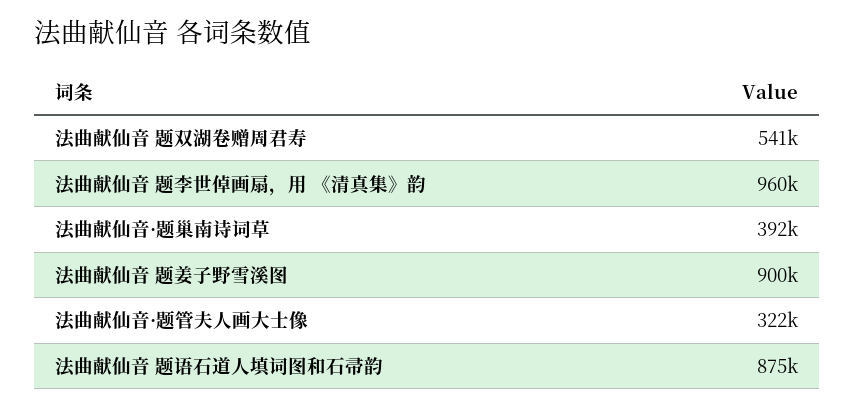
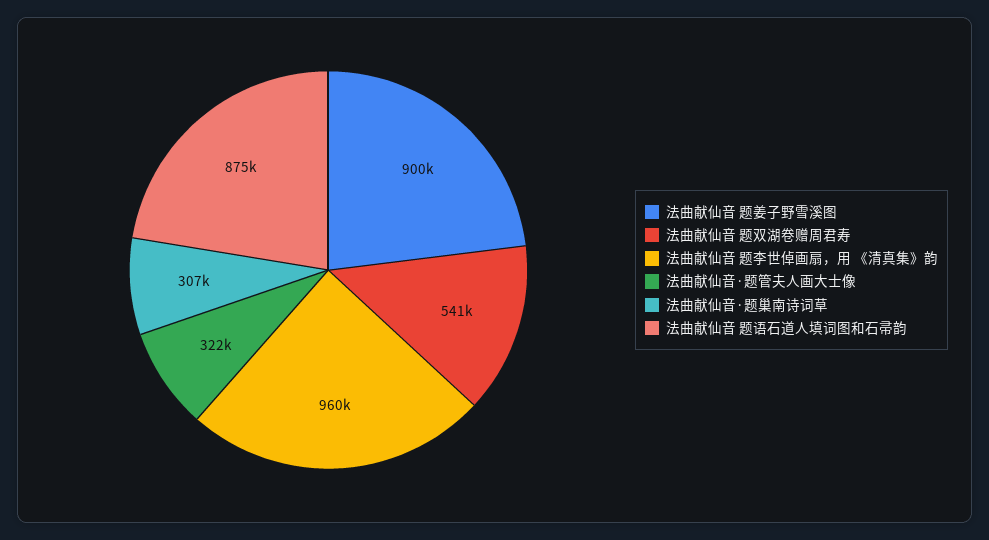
  {
    "法曲献仙音 题双湖卷赠周君寿": 541000,
    "法曲献仙音 题李世倬画扇，用 《清真集》韵": 960000,
-   "法曲献仙音·题巢南诗词草": 392000,
+   "法曲献仙音·题巢南诗词草": 307000,
    "法曲献仙音 题姜子野雪溪图": 900000,
    "法曲献仙音·题管夫人画大士像": 322000,
    "法曲献仙音 题语石道人填词图和石帚韵": 875000
  }

